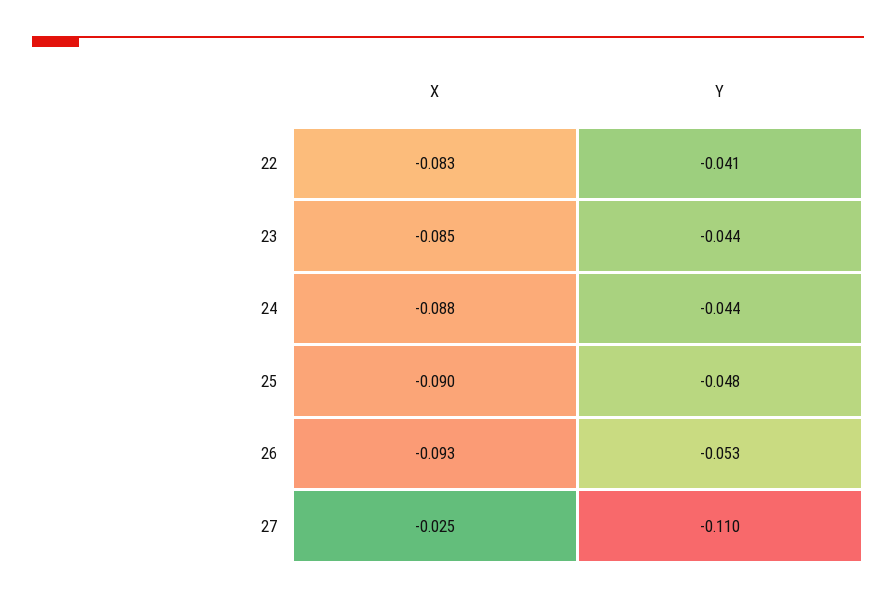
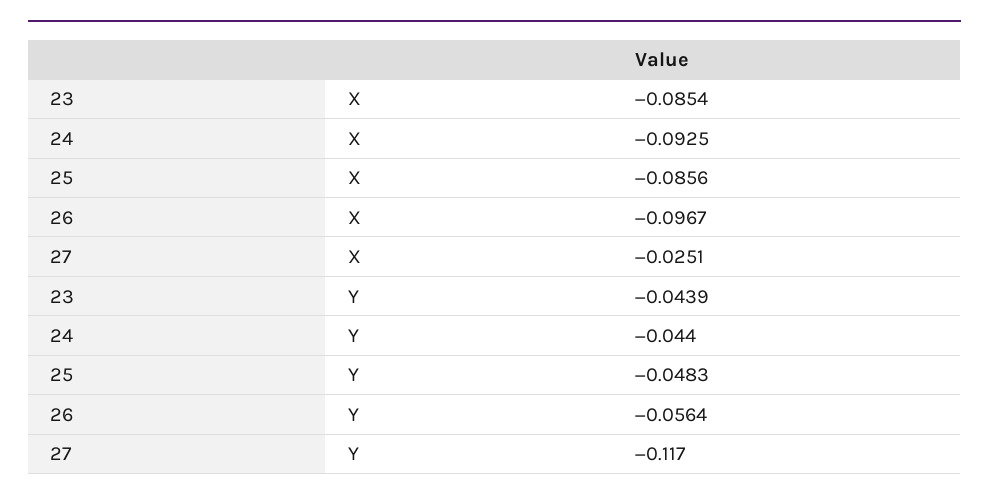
  {
    "X": {
-     "22": -0.083,
      "23": -0.0854,
-     "24": -0.088,
+     "24": -0.0925,
-     "25": -0.09,
+     "25": -0.0856,
-     "26": -0.093,
+     "26": -0.0967,
      "27": -0.0251
    },
    "Y": {
-     "22": -0.041,
      "23": -0.0439,
      "24": -0.044,
      "25": -0.0483,
-     "26": -0.053,
+     "26": -0.0564,
-     "27": -0.11
+     "27": -0.117
    }
  }

